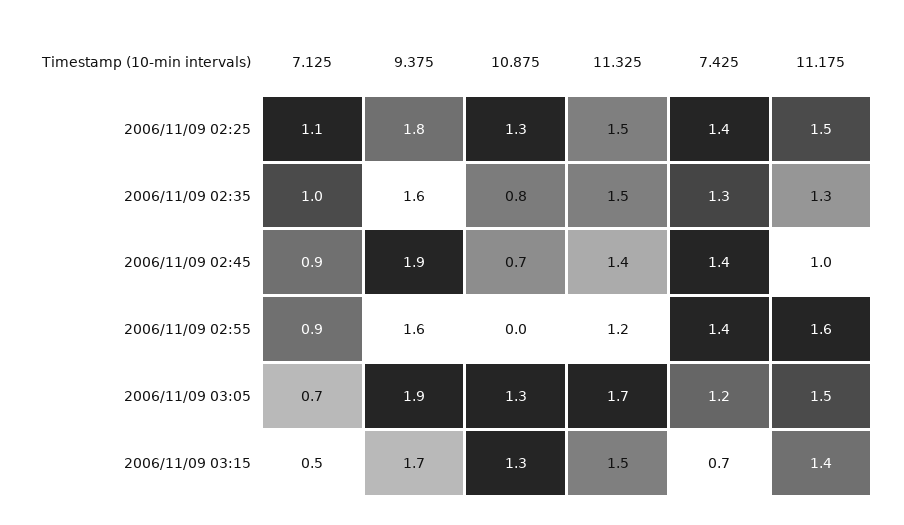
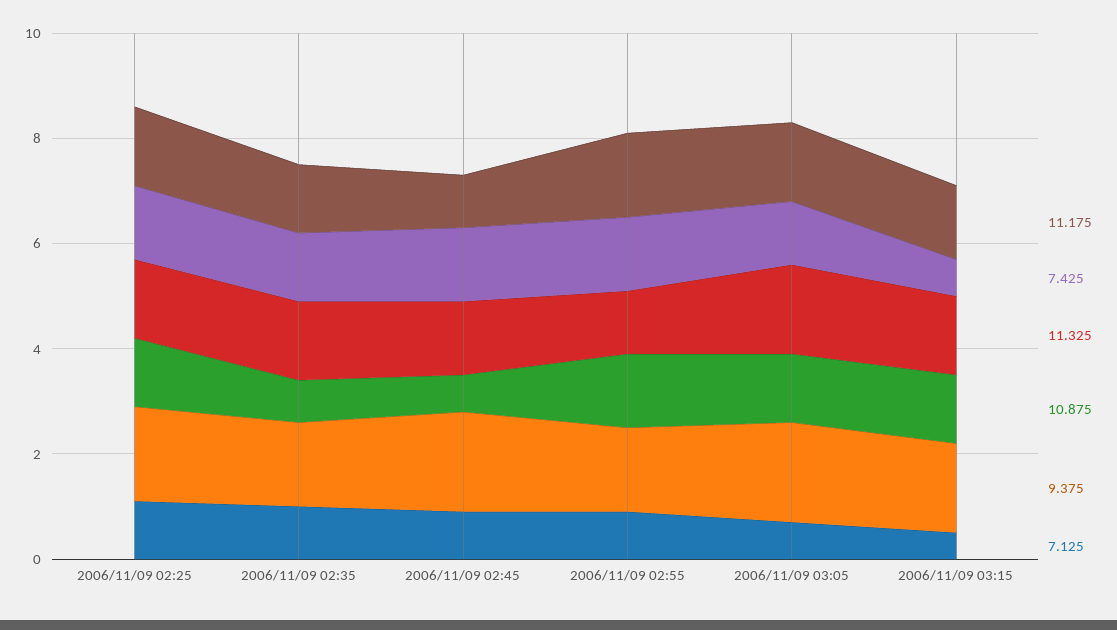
  {
    "7.125": {
      "2006/11/09 02:25": 1.1,
      "2006/11/09 02:35": 1,
      "2006/11/09 02:45": 0.9,
      "2006/11/09 02:55": 0.9,
      "2006/11/09 03:05": 0.7,
      "2006/11/09 03:15": 0.5
    },
    "9.375": {
      "2006/11/09 02:25": 1.8,
      "2006/11/09 02:35": 1.6,
      "2006/11/09 02:45": 1.9,
      "2006/11/09 02:55": 1.6,
      "2006/11/09 03:05": 1.9,
      "2006/11/09 03:15": 1.7
    },
    "10.875": {
      "2006/11/09 02:25": 1.3,
      "2006/11/09 02:35": 0.8,
      "2006/11/09 02:45": 0.7,
-     "2006/11/09 02:55": 0,
+     "2006/11/09 02:55": 1.5,
      "2006/11/09 03:05": 1.3,
      "2006/11/09 03:15": 1.3
    },
    "11.325": {
      "2006/11/09 02:25": 1.5,
      "2006/11/09 02:35": 1.5,
      "2006/11/09 02:45": 1.4,
      "2006/11/09 02:55": 1.2,
      "2006/11/09 03:05": 1.7,
      "2006/11/09 03:15": 1.5
    },
    "7.425": {
      "2006/11/09 02:25": 1.4,
      "2006/11/09 02:35": 1.3,
      "2006/11/09 02:45": 1.4,
      "2006/11/09 02:55": 1.4,
      "2006/11/09 03:05": 1.2,
      "2006/11/09 03:15": 0.7
    },
    "11.175": {
      "2006/11/09 02:25": 1.5,
      "2006/11/09 02:35": 1.3,
      "2006/11/09 02:45": 1,
      "2006/11/09 02:55": 1.6,
      "2006/11/09 03:05": 1.5,
      "2006/11/09 03:15": 1.4
    }
  }

